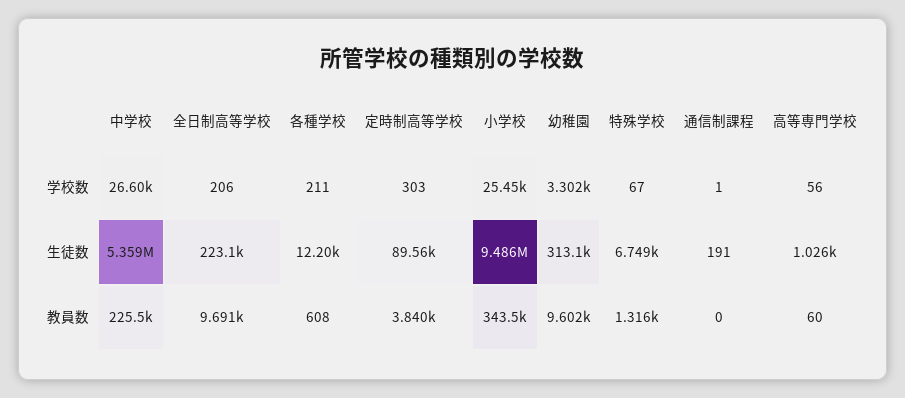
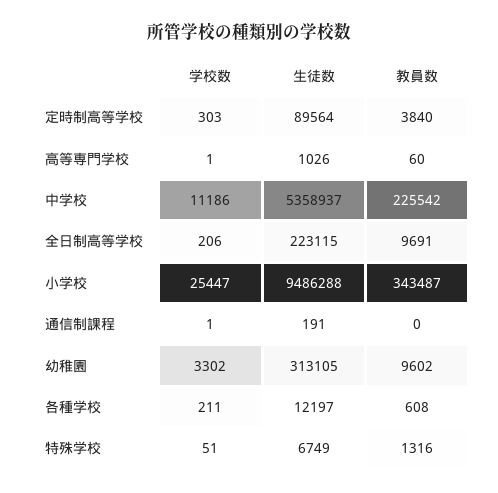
  {
    "中学校": {
-     "学校数": 26600,
+     "学校数": 11186,
      "生徒数": 5358937,
      "教員数": 225542
    },
    "全日制高等学校": {
      "学校数": 206,
      "生徒数": 223115,
      "教員数": 9691
    },
    "各種学校": {
      "学校数": 211,
      "生徒数": 12197,
      "教員数": 608
    },
    "定時制高等学校": {
      "学校数": 303,
      "生徒数": 89564,
      "教員数": 3840
    },
    "小学校": {
      "学校数": 25447,
      "生徒数": 9486288,
      "教員数": 343487
    },
    "幼稚園": {
      "学校数": 3302,
      "生徒数": 313105,
      "教員数": 9602
    },
    "特殊学校": {
-     "学校数": 67,
+     "学校数": 51,
      "生徒数": 6749,
      "教員数": 1316
    },
    "通信制課程": {
      "学校数": 1,
      "生徒数": 191,
      "教員数": 0
    },
    "高等専門学校": {
-     "学校数": 56,
+     "学校数": 1,
      "生徒数": 1026,
      "教員数": 60
    }
  }

